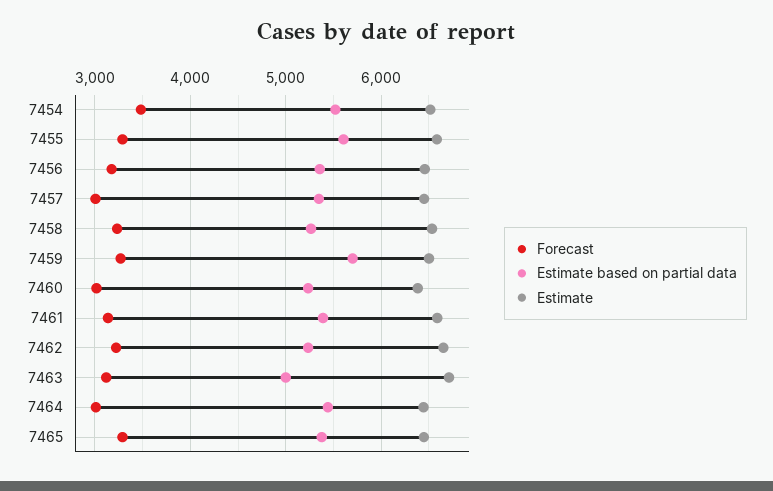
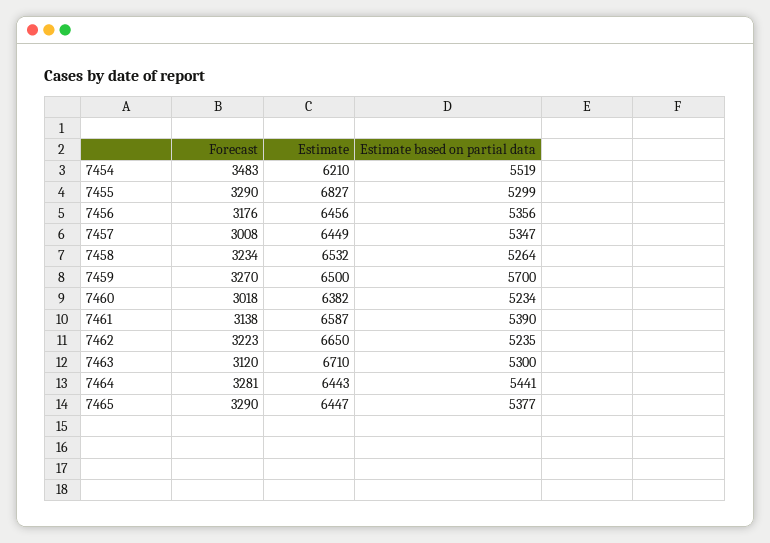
  {
    "Forecast": {
      "7454": 3483,
      "7455": 3290,
      "7456": 3176,
      "7457": 3008,
      "7458": 3234,
      "7459": 3270,
      "7460": 3018,
      "7461": 3138,
      "7462": 3223,
      "7463": 3120,
-     "7464": 3000,
+     "7464": 3281,
      "7465": 3290
    },
    "Estimate based on partial data": {
      "7454": 5519,
-     "7455": 5600,
+     "7455": 5299,
      "7456": 5356,
      "7457": 5347,
      "7458": 5264,
      "7459": 5700,
      "7460": 5234,
      "7461": 5390,
      "7462": 5235,
-     "7463": 5000,
+     "7463": 5300,
      "7464": 5441,
      "7465": 5377
    },
    "Estimate": {
-     "7454": 6500,
+     "7454": 6210,
-     "7455": 6600,
+     "7455": 6827,
      "7456": 6456,
      "7457": 6449,
      "7458": 6532,
      "7459": 6500,
      "7460": 6382,
      "7461": 6587,
      "7462": 6650,
      "7463": 6710,
      "7464": 6443,
      "7465": 6447
    }
  }

